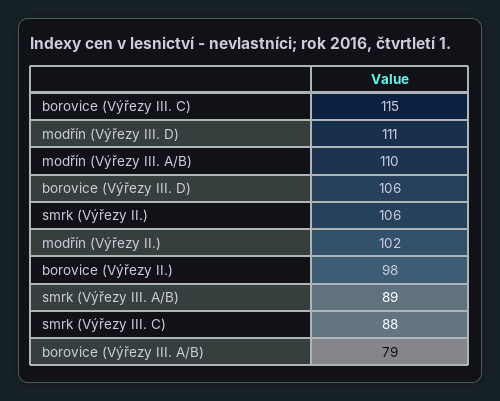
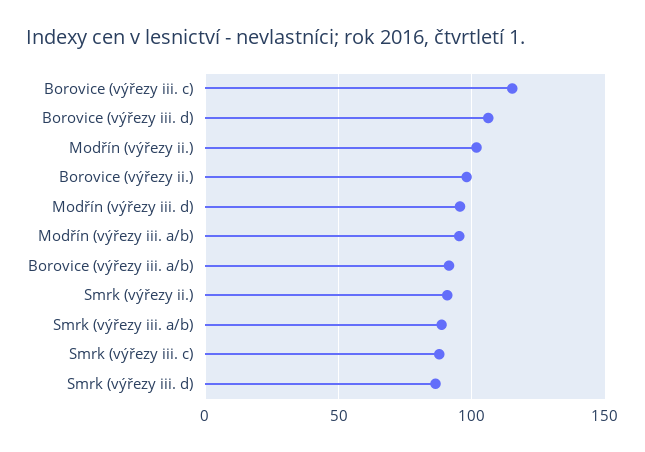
  {
    "borovice (Výřezy III. C)": 115,
-   "modřín (Výřezy III. D)": 111,
+   "modřín (Výřezy III. D)": 95,
-   "modřín (Výřezy III. A/B)": 110,
+   "modřín (Výřezy III. A/B)": 95,
    "borovice (Výřezy III. D)": 106,
-   "smrk (Výřezy II.)": 106,
+   "smrk (Výřezy II.)": 90,
    "modřín (Výřezy II.)": 102,
    "borovice (Výřezy II.)": 98,
    "smrk (Výřezy III. A/B)": 89,
    "smrk (Výřezy III. C)": 88,
-   "borovice (Výřezy III. A/B)": 79
+   "borovice (Výřezy III. A/B)": 90,
+   "Smrk (výřezy iii. d)": 85
  }

